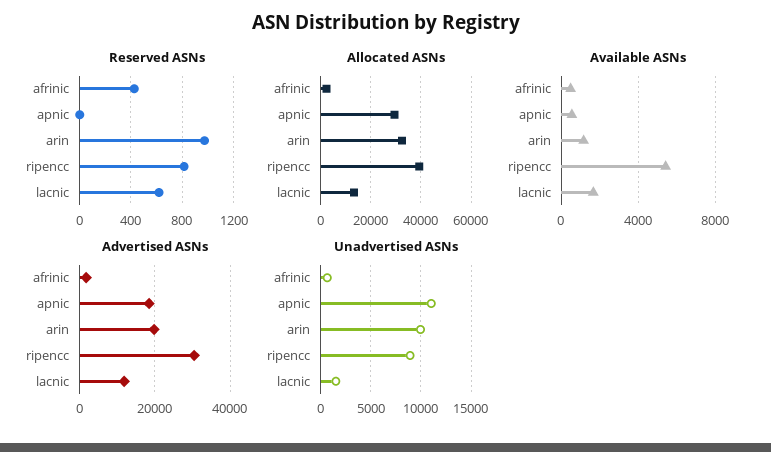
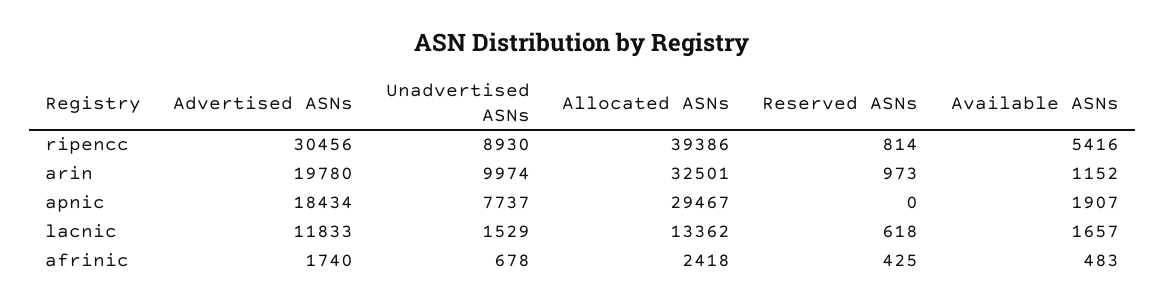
  {
    "Reserved ASNs": {
      "afrinic": 425,
      "apnic": 0,
      "arin": 973,
      "ripencc": 814,
      "lacnic": 618
    },
    "Allocated ASNs": {
      "afrinic": 2418,
      "apnic": 29467,
      "arin": 32501,
      "ripencc": 39386,
      "lacnic": 13362
    },
    "Available ASNs": {
      "afrinic": 483,
-     "apnic": 500,
+     "apnic": 1907,
      "arin": 1152,
      "ripencc": 5416,
      "lacnic": 1657
    },
    "Advertised ASNs": {
      "afrinic": 1740,
      "apnic": 18434,
      "arin": 19780,
      "ripencc": 30456,
      "lacnic": 11833
    },
    "Unadvertised ASNs": {
      "afrinic": 678,
-     "apnic": 11000,
+     "apnic": 7737,
      "arin": 9974,
      "ripencc": 8930,
      "lacnic": 1529
    }
  }

